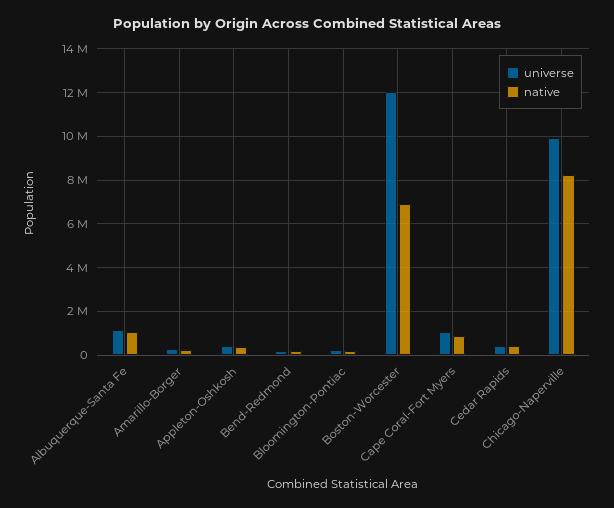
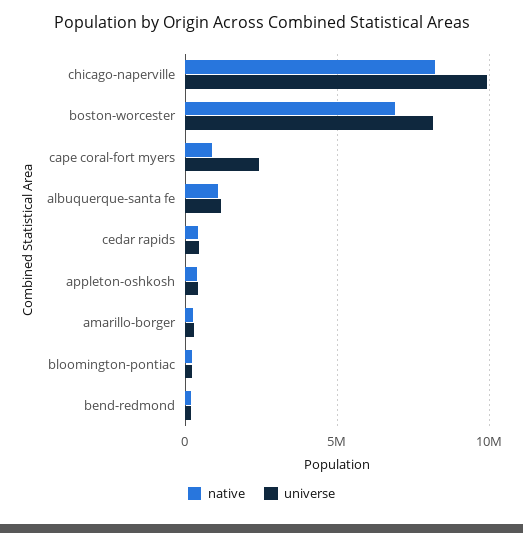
  {
    "universe": {
      "Albuquerque-Santa Fe": 1000000,
      "Amarillo-Borger": 500000,
      "Appleton-Oshkosh": 500000,
      "Bend-Redmond": 0,
      "Bloomington-Pontiac": 0,
-     "Boston-Worcester": 12000000,
+     "Boston-Worcester": 8000000,
-     "Cape Coral-Fort Myers": 1000000,
+     "Cape Coral-Fort Myers": 2500000,
      "Cedar Rapids": 500000,
      "Chicago-Naperville": 10000000
    },
    "native": {
      "Albuquerque-Santa Fe": 1000000,
      "Amarillo-Borger": 500000,
      "Appleton-Oshkosh": 500000,
      "Bend-Redmond": 0,
      "Bloomington-Pontiac": 0,
      "Boston-Worcester": 7000000,
      "Cape Coral-Fort Myers": 1000000,
      "Cedar Rapids": 500000,
      "Chicago-Naperville": 8000000
    }
  }

